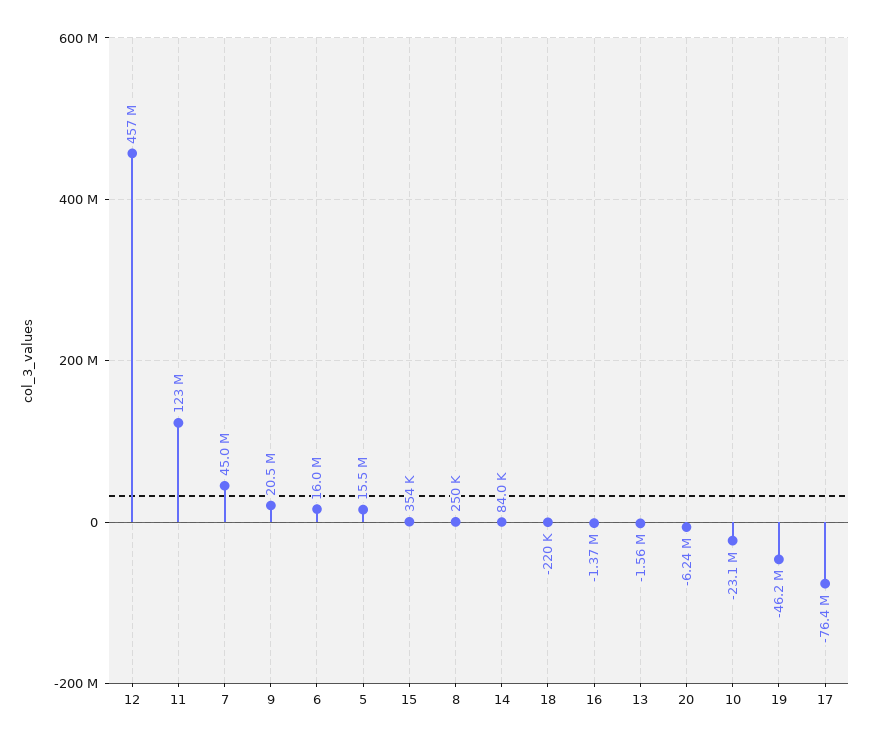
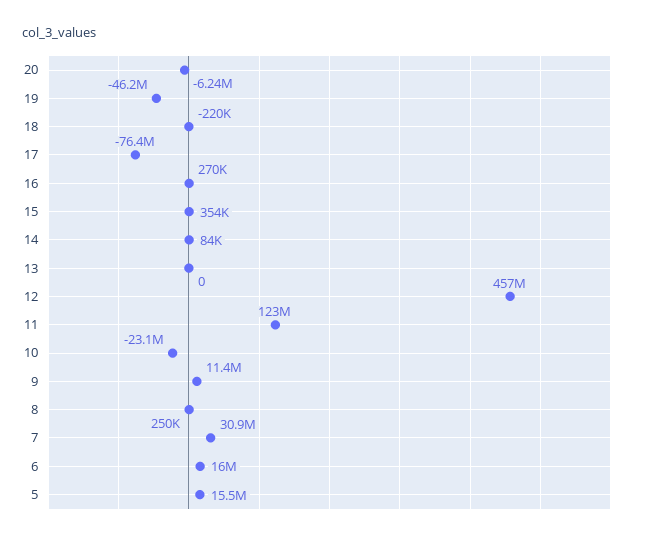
  {
    "12": 457000000,
    "11": 123000000,
-   "7": 45000000,
+   "7": 30900000,
-   "9": 20500000,
+   "9": 11400000,
    "6": 16000000,
    "5": 15500000,
    "15": 354000,
    "8": 250000,
    "14": 84000,
    "18": -220000,
-   "16": -1370000,
+   "16": 270000,
-   "13": -1560000,
+   "13": 0,
    "20": -6240000,
    "10": -23100000,
    "19": -46200000,
    "17": -76400000
  }

